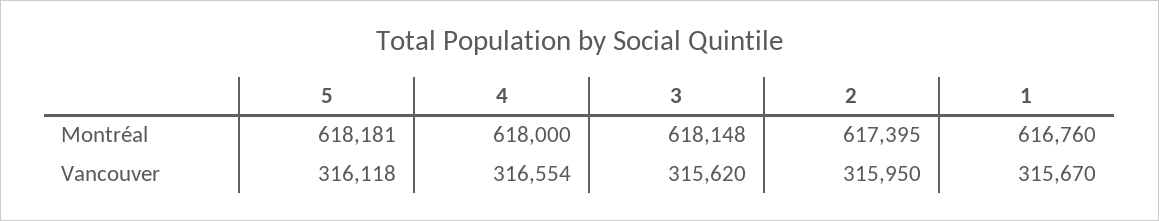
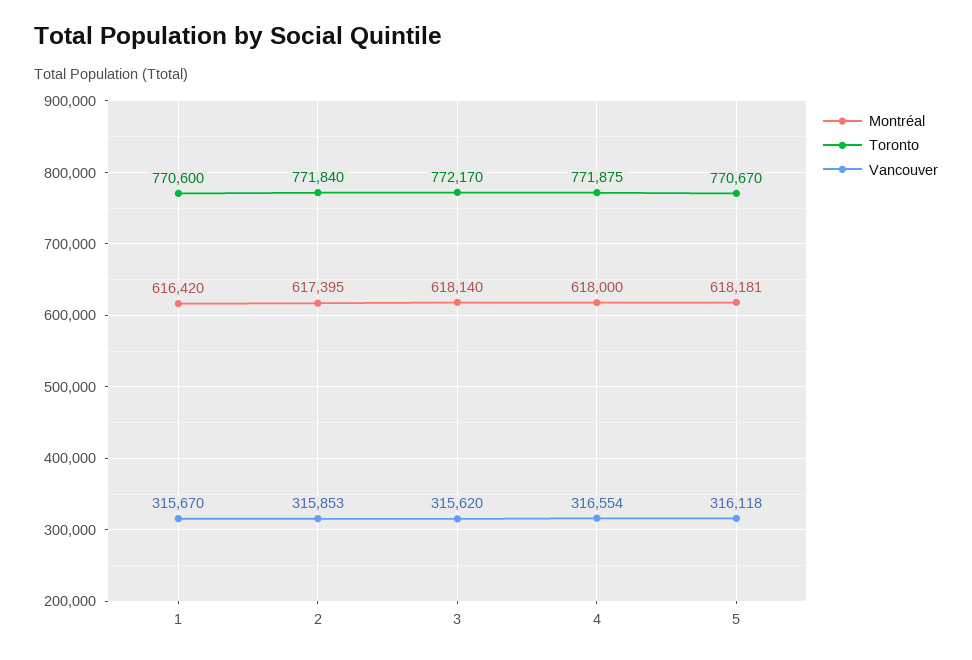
  {
    "Montréal": {
      "5": 618181,
      "4": 618000,
-     "3": 618148,
+     "3": 618140,
      "2": 617395,
-     "1": 616760
+     "1": 616420
    },
    "Vancouver": {
      "5": 316118,
      "4": 316554,
      "3": 315620,
-     "2": 315950,
+     "2": 315853,
      "1": 315670
-   }
+   },
+   "Toronto": {
+     "1": 770600,
+     "2": 771840,
+     "3": 772170,
+     "4": 771875,
+     "5": 770670
+   }
  }

